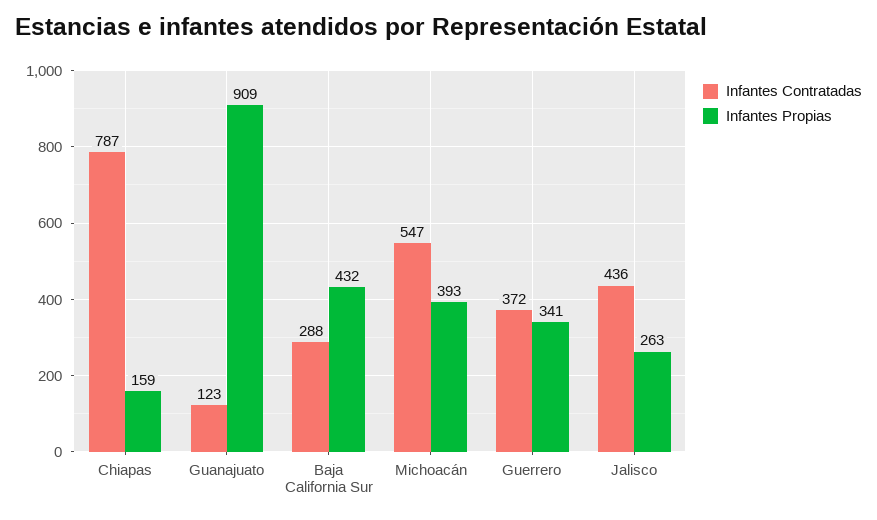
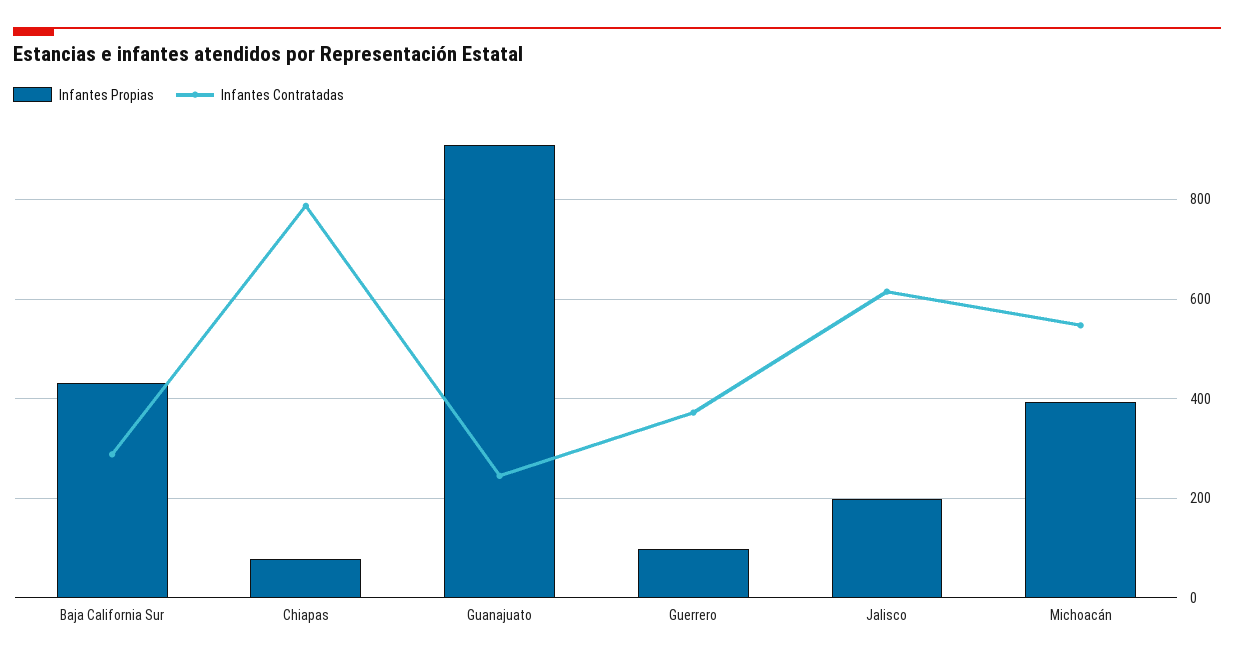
  {
    "Infantes Contratadas": {
      "Chiapas": 787,
-     "Guanajuato": 123,
+     "Guanajuato": 240,
      "Baja California Sur": 288,
      "Michoacán": 547,
      "Guerrero": 372,
-     "Jalisco": 436
+     "Jalisco": 620
    },
    "Infantes Propias": {
-     "Chiapas": 159,
+     "Chiapas": 80,
      "Guanajuato": 909,
      "Baja California Sur": 432,
      "Michoacán": 393,
-     "Guerrero": 341,
+     "Guerrero": 100,
-     "Jalisco": 263
+     "Jalisco": 200
    }
  }

